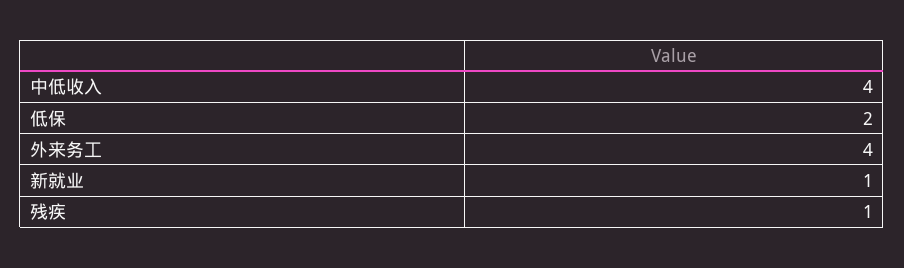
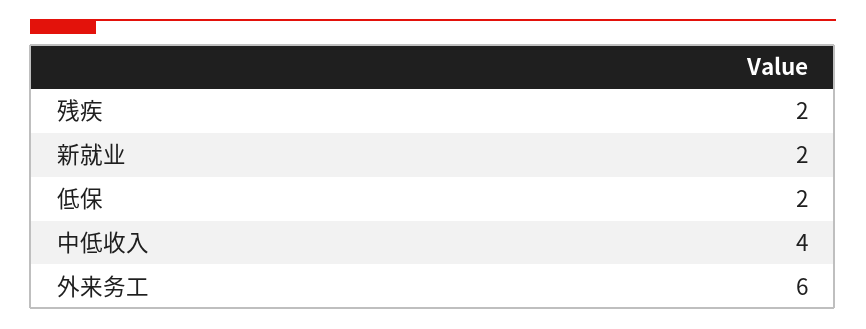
  {
    "中低收入": 4,
    "低保": 2,
-   "外来务工": 4,
+   "外来务工": 6,
-   "新就业": 1,
+   "新就业": 2,
-   "残疾": 1
+   "残疾": 2
  }

